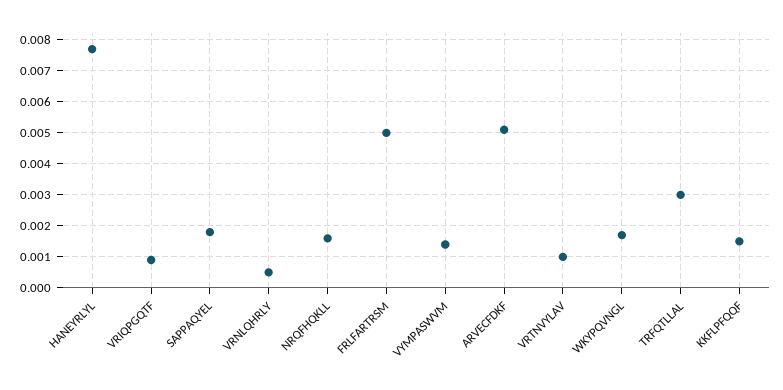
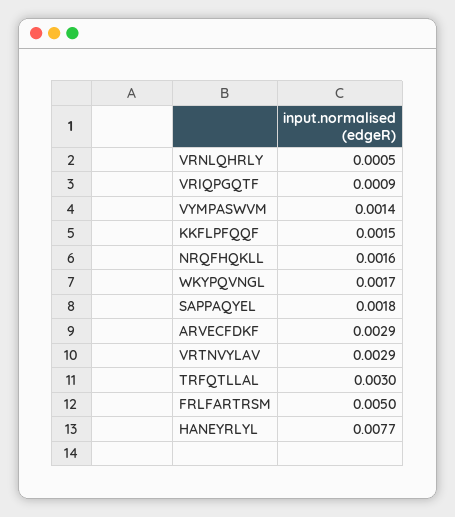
  {
    "HANEYRLYL": 0.0077,
    "VRIQPGQTF": 0.0009,
    "SAPPAQYEL": 0.0018,
    "VRNLQHRLY": 0.0005,
    "NRQFHQKLL": 0.0016,
    "FRLFARTRSM": 0.005,
    "VYMPASWVM": 0.0014,
-   "ARVECFDKF": 0.005,
+   "ARVECFDKF": 0.0029,
-   "VRTNVYLAV": 0.001,
+   "VRTNVYLAV": 0.0029,
    "WKYPQVNGL": 0.0017,
    "TRFQTLLAL": 0.003,
    "KKFLPFQQF": 0.0015
  }

